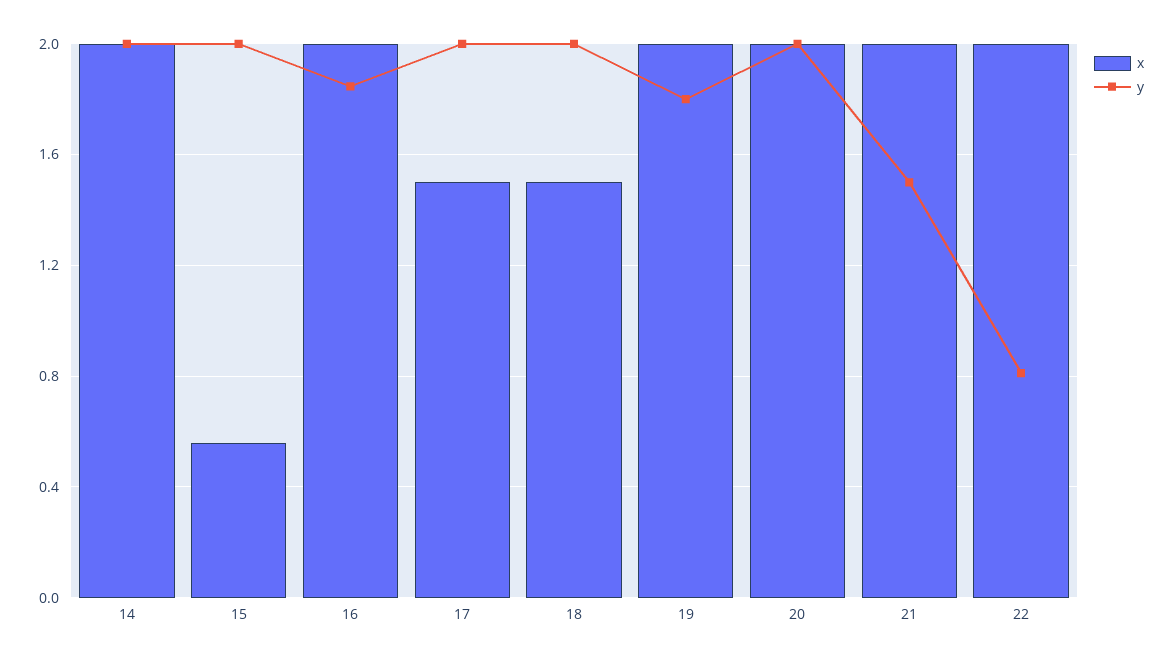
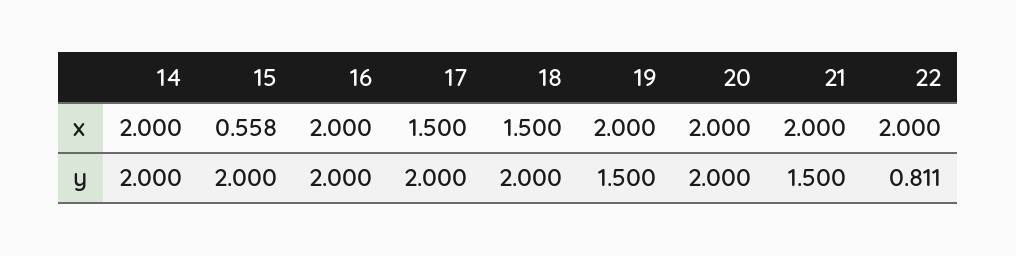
  {
    "x": {
      "14": 2,
      "15": 0.558,
      "16": 2,
      "17": 1.5,
      "18": 1.5,
      "19": 2,
      "20": 2,
      "21": 2,
      "22": 2
    },
    "y": {
      "14": 2,
      "15": 2,
-     "16": 1.85,
+     "16": 2,
      "17": 2,
      "18": 2,
-     "19": 1.8,
+     "19": 1.5,
      "20": 2,
      "21": 1.5,
      "22": 0.811
    }
  }

